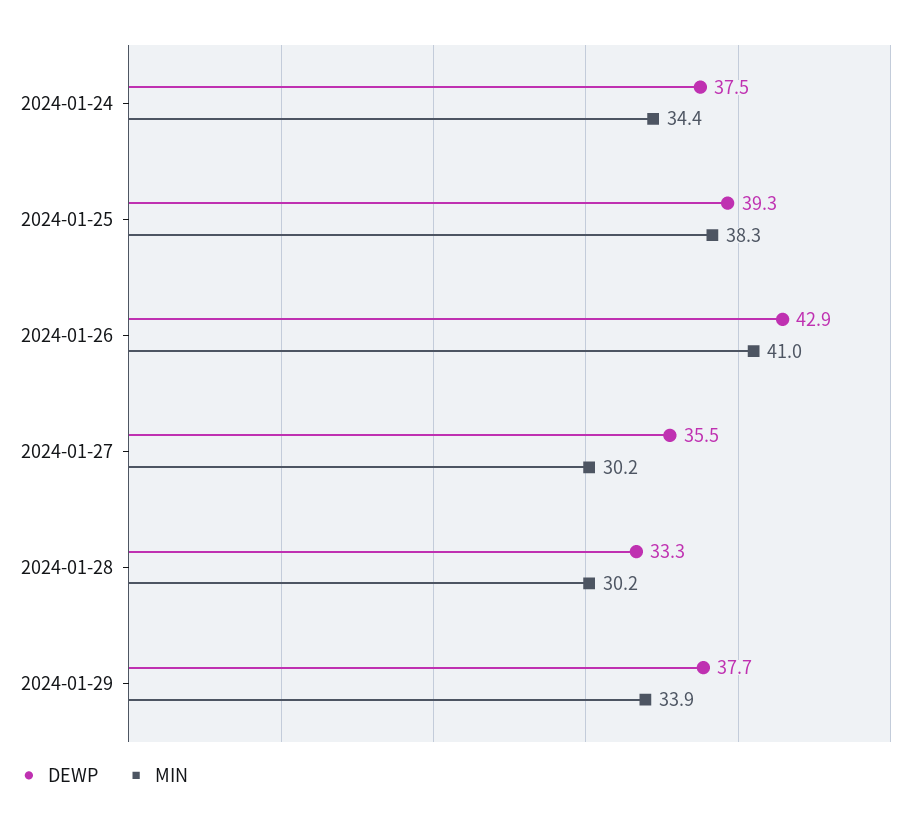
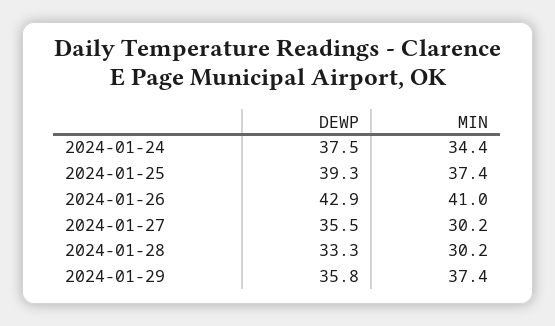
  {
    "DEWP": {
      "2024-01-24": 37.5,
      "2024-01-25": 39.3,
      "2024-01-26": 42.9,
      "2024-01-27": 35.5,
      "2024-01-28": 33.3,
-     "2024-01-29": 37.7
+     "2024-01-29": 35.8
    },
    "MIN": {
      "2024-01-24": 34.4,
-     "2024-01-25": 38.3,
+     "2024-01-25": 37.4,
      "2024-01-26": 41,
      "2024-01-27": 30.2,
      "2024-01-28": 30.2,
-     "2024-01-29": 33.9
+     "2024-01-29": 37.4
    }
  }

